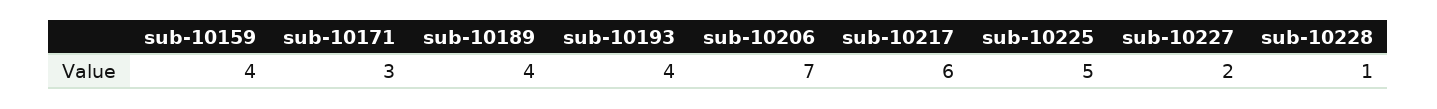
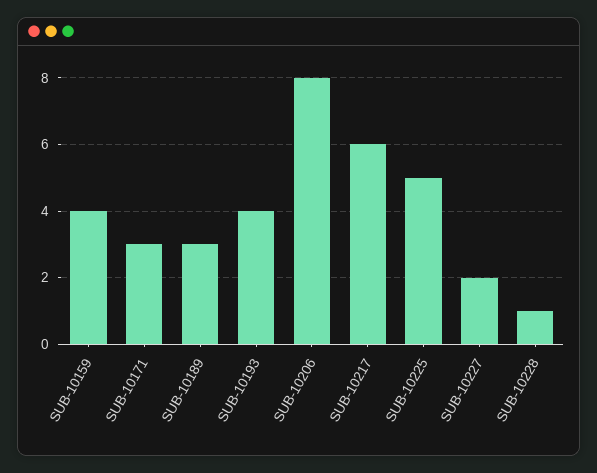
  {
    "sub-10159": 4,
    "sub-10171": 3,
-   "sub-10189": 4,
+   "sub-10189": 3,
    "sub-10193": 4,
-   "sub-10206": 7,
+   "sub-10206": 8,
    "sub-10217": 6,
    "sub-10225": 5,
    "sub-10227": 2,
    "sub-10228": 1
  }

